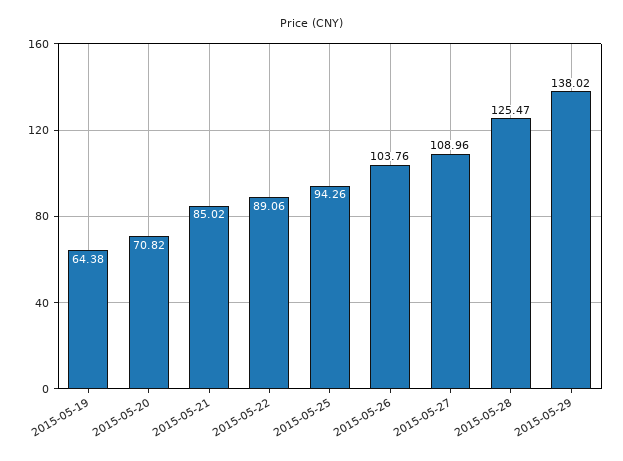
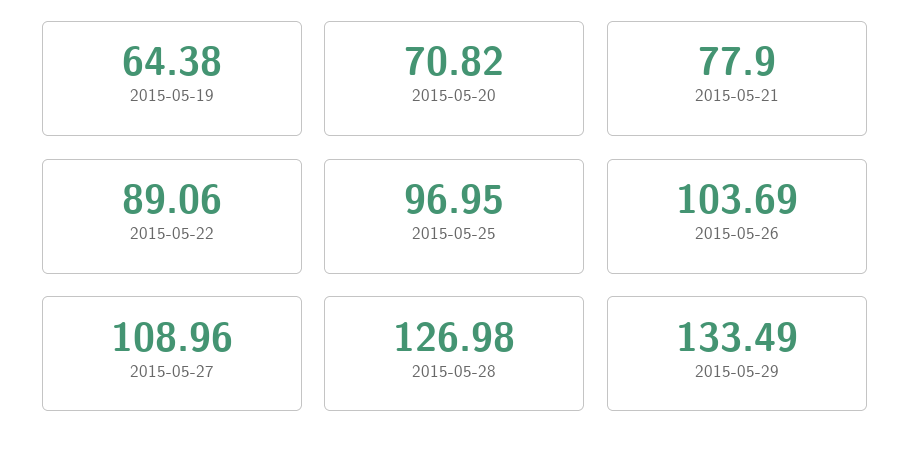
  {
    "2015-05-19": 64.38,
    "2015-05-20": 70.82,
-   "2015-05-21": 85.02,
+   "2015-05-21": 77.9,
    "2015-05-22": 89.06,
-   "2015-05-25": 94.26,
+   "2015-05-25": 96.95,
-   "2015-05-26": 103.76,
+   "2015-05-26": 103.69,
    "2015-05-27": 108.96,
-   "2015-05-28": 125.47,
+   "2015-05-28": 126.98,
-   "2015-05-29": 138.02
+   "2015-05-29": 133.49
  }

